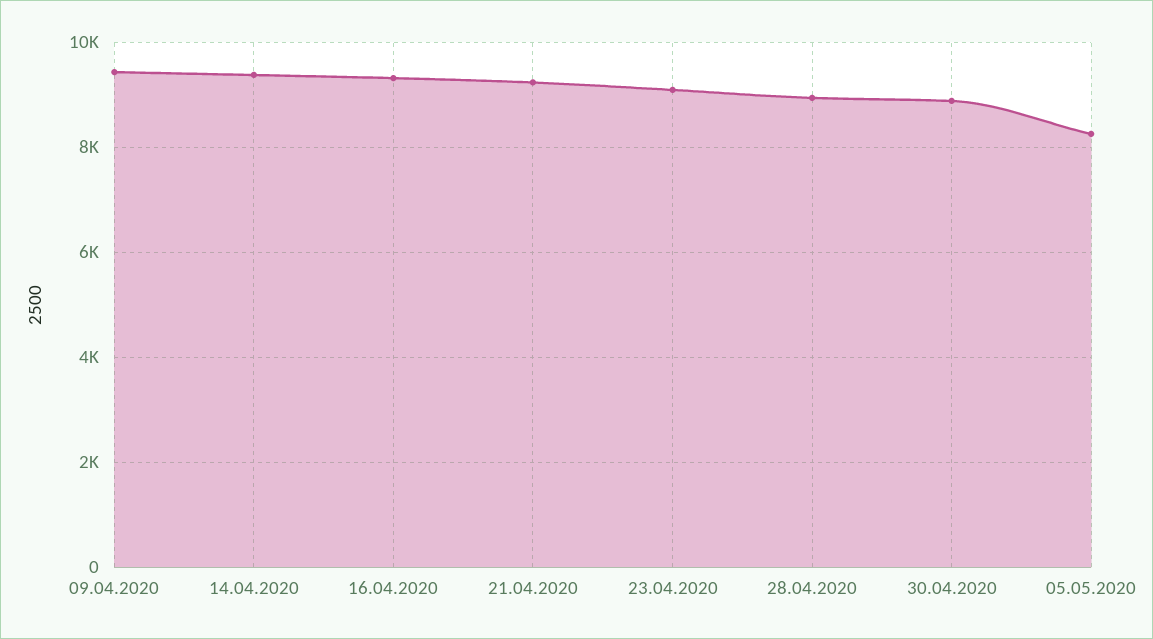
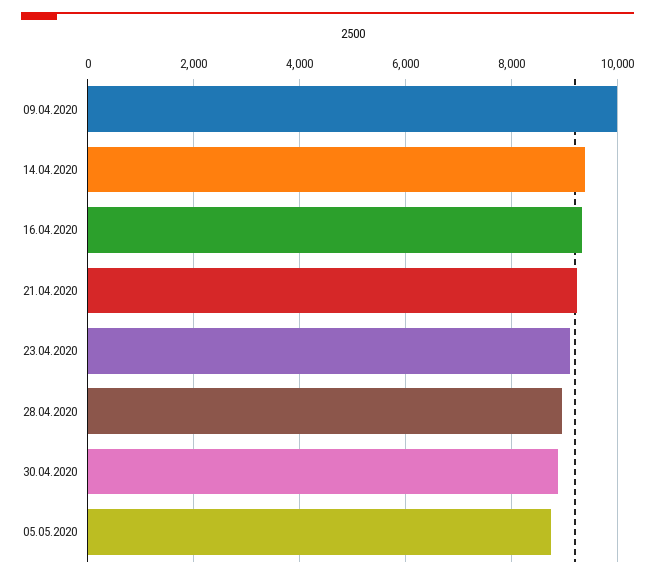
  {
-   "09.04.2020": 9400,
+   "09.04.2020": 10000,
    "14.04.2020": 9400,
    "16.04.2020": 9400,
    "21.04.2020": 9200,
    "23.04.2020": 9000,
    "28.04.2020": 9000,
    "30.04.2020": 8800,
-   "05.05.2020": 8200
+   "05.05.2020": 8800
  }

